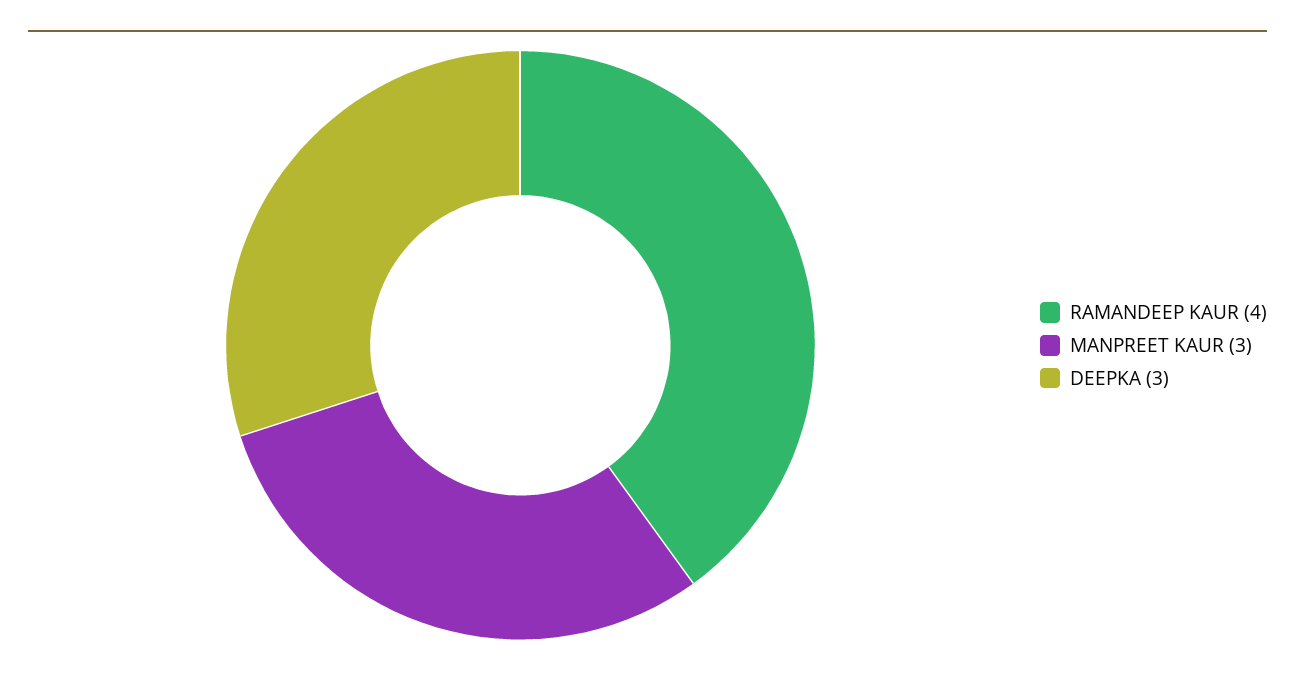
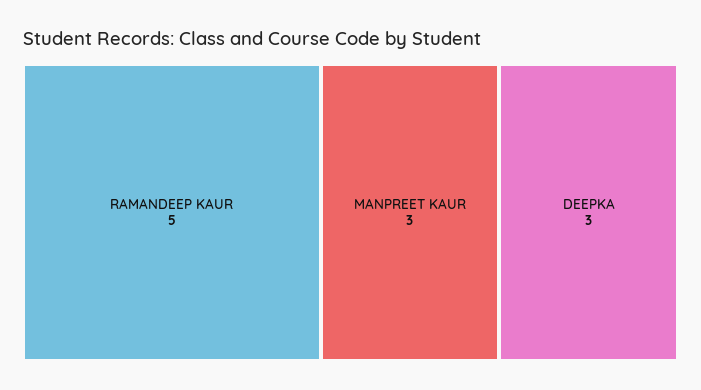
  {
-   "RAMANDEEP KAUR": 4,
+   "RAMANDEEP KAUR": 5,
    "MANPREET KAUR": 3,
    "DEEPKA": 3
  }

